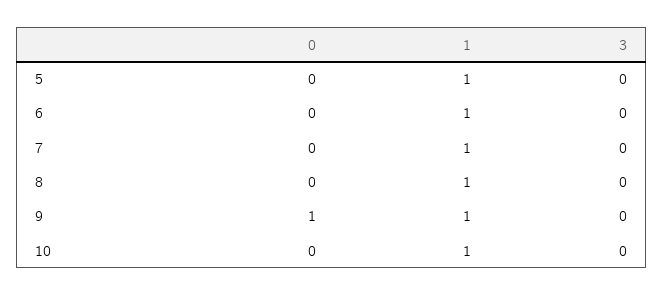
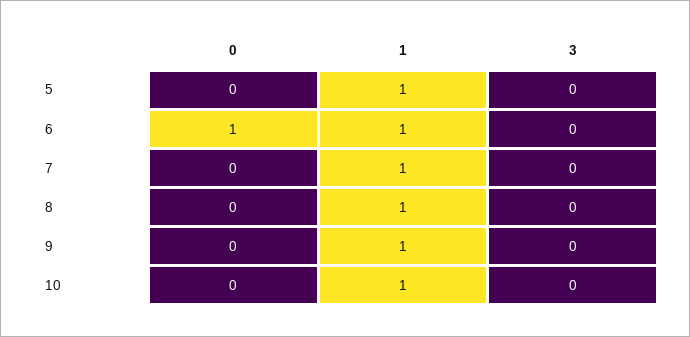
  {
    "0": {
      "5": 0,
-     "6": 0,
+     "6": 1,
      "7": 0,
      "8": 0,
-     "9": 1,
+     "9": 0,
      "10": 0
    },
    "1": {
      "5": 1,
      "6": 1,
      "7": 1,
      "8": 1,
      "9": 1,
      "10": 1
    },
    "3": {
      "5": 0,
      "6": 0,
      "7": 0,
      "8": 0,
      "9": 0,
      "10": 0
    }
  }

